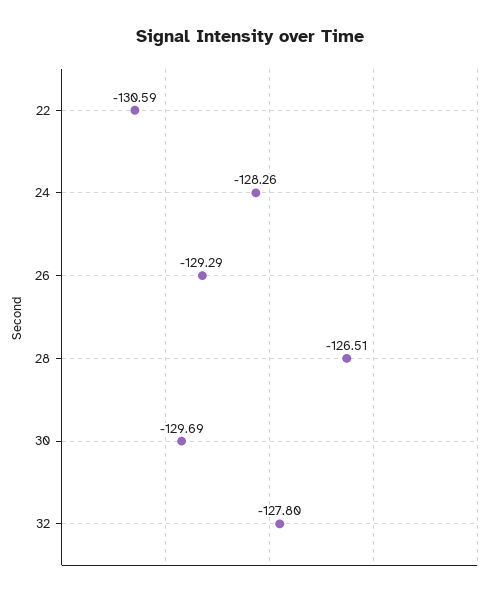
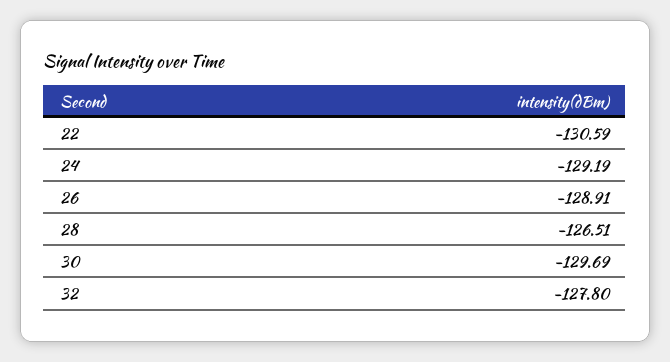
  {
    "22": -130.59,
-   "24": -128.26,
+   "24": -129.19,
-   "26": -129.29,
+   "26": -128.91,
    "28": -126.51,
    "30": -129.69,
    "32": -127.8
  }

